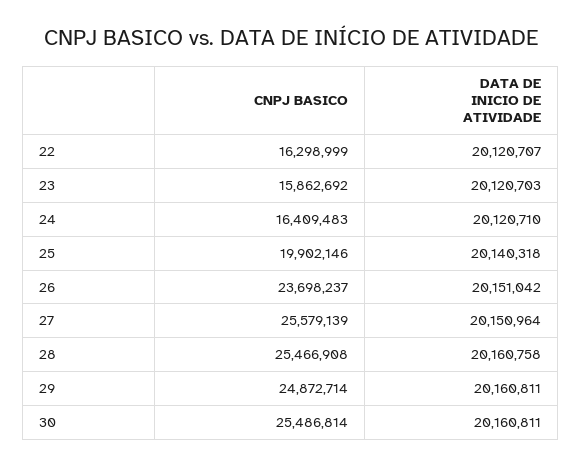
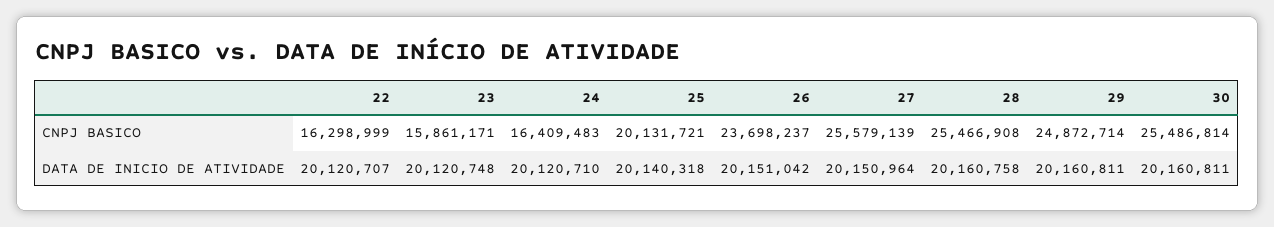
  {
    "CNPJ BASICO": {
      "22": 16298999,
-     "23": 15862692,
+     "23": 15861171,
      "24": 16409483,
-     "25": 19902146,
+     "25": 20131721,
      "26": 23698237,
      "27": 25579139,
      "28": 25466908,
      "29": 24872714,
      "30": 25486814
    },
    "DATA DE INICIO DE ATIVIDADE": {
      "22": 20120707,
-     "23": 20120703,
+     "23": 20120748,
      "24": 20120710,
      "25": 20140318,
      "26": 20151042,
      "27": 20150964,
      "28": 20160758,
      "29": 20160811,
      "30": 20160811
    }
  }

